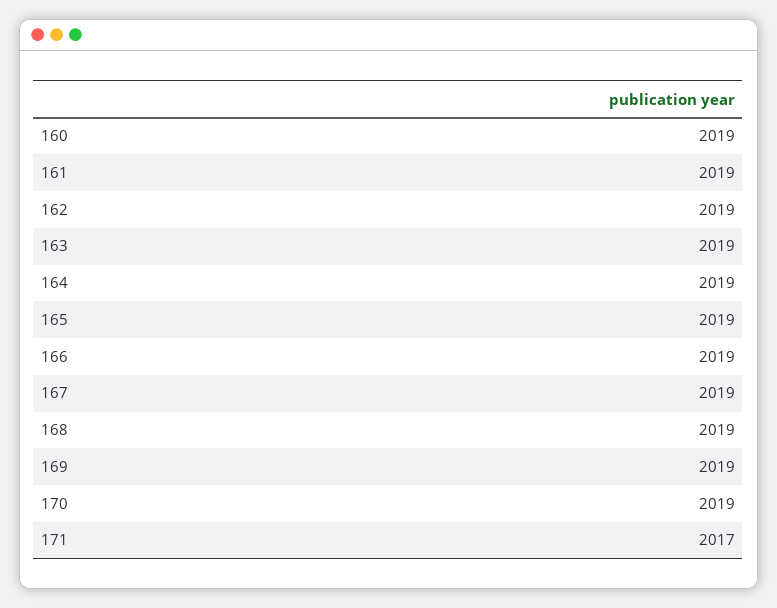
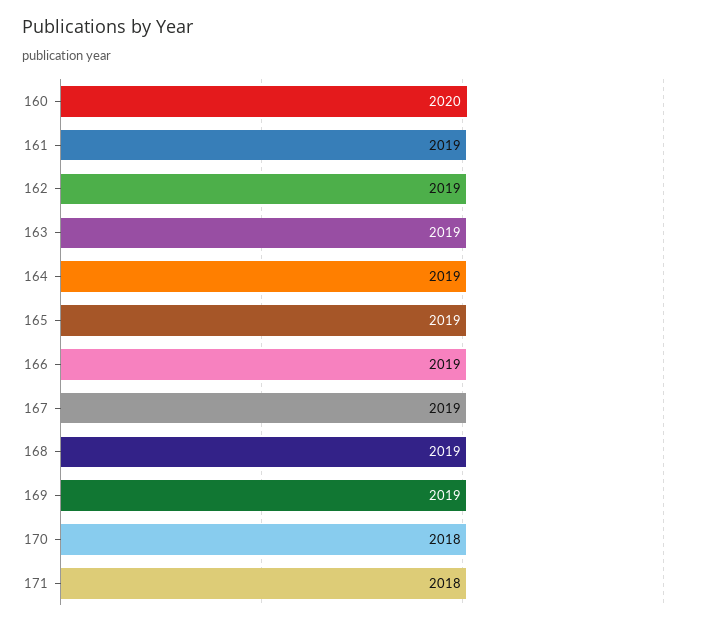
  {
-   "160": 2019,
+   "160": 2020,
    "161": 2019,
    "162": 2019,
    "163": 2019,
    "164": 2019,
    "165": 2019,
    "166": 2019,
    "167": 2019,
    "168": 2019,
    "169": 2019,
-   "170": 2019,
+   "170": 2018,
-   "171": 2017
+   "171": 2018
  }

